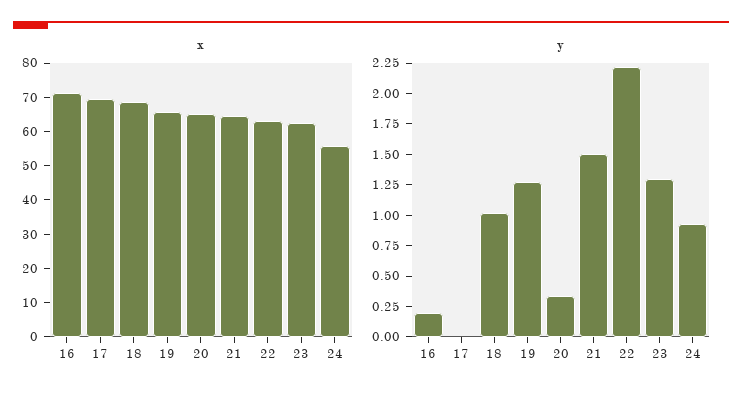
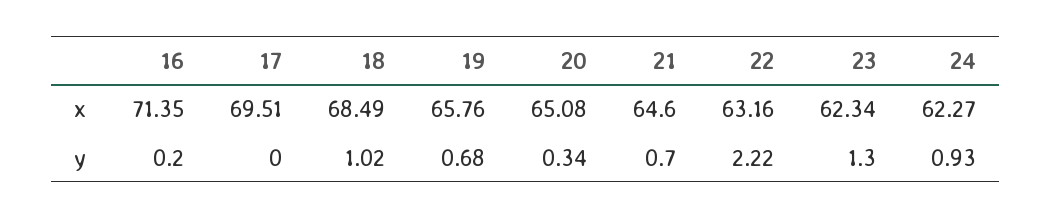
  {
    "x": {
      "16": 71.35,
      "17": 69.51,
      "18": 68.49,
      "19": 65.76,
      "20": 65.08,
      "21": 64.6,
      "22": 63.16,
      "23": 62.34,
-     "24": 55
+     "24": 62.27
    },
    "y": {
      "16": 0.2,
      "17": 0,
      "18": 1.02,
-     "19": 1.25,
+     "19": 0.68,
      "20": 0.34,
-     "21": 1.5,
+     "21": 0.7,
      "22": 2.22,
      "23": 1.3,
      "24": 0.93
    }
  }

